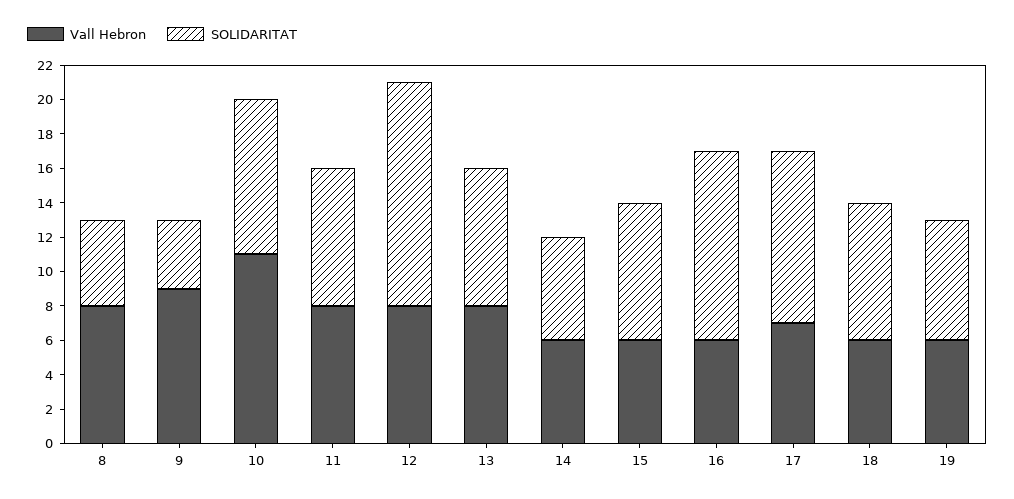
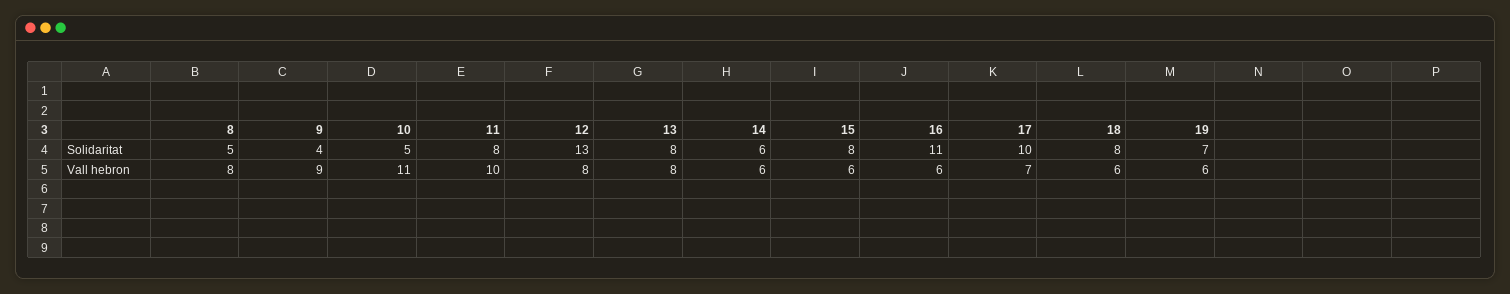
  {
    "Vall Hebron": {
      "8": 8,
      "9": 9,
      "10": 11,
-     "11": 8,
+     "11": 10,
      "12": 8,
      "13": 8,
      "14": 6,
      "15": 6,
      "16": 6,
      "17": 7,
      "18": 6,
      "19": 6
    },
    "SOLIDARITAT": {
      "8": 5,
      "9": 4,
-     "10": 9,
+     "10": 5,
      "11": 8,
      "12": 13,
      "13": 8,
      "14": 6,
      "15": 8,
      "16": 11,
      "17": 10,
      "18": 8,
      "19": 7
    }
  }

